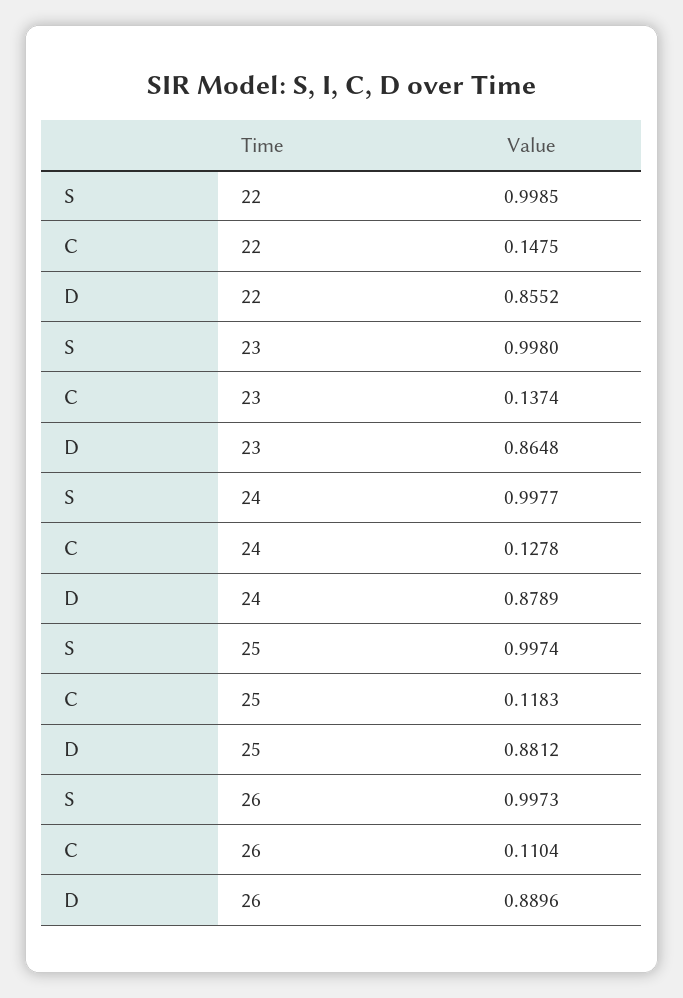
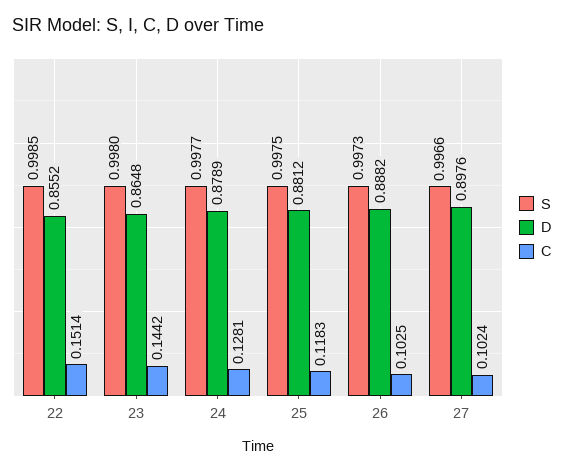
  {
    "S": {
      "22": 0.9985,
      "23": 0.998,
      "24": 0.9977,
-     "25": 0.9974,
+     "25": 0.9975,
-     "26": 0.9973
+     "26": 0.9973,
+     "27": 0.9966
    },
    "C": {
-     "22": 0.1475,
+     "22": 0.1514,
-     "23": 0.1374,
+     "23": 0.1442,
-     "24": 0.1278,
+     "24": 0.1281,
      "25": 0.1183,
-     "26": 0.1104
+     "26": 0.1025,
+     "27": 0.1024
    },
    "D": {
      "22": 0.8552,
      "23": 0.8648,
      "24": 0.8789,
      "25": 0.8812,
-     "26": 0.8896
+     "26": 0.8882,
+     "27": 0.8976
    }
  }

